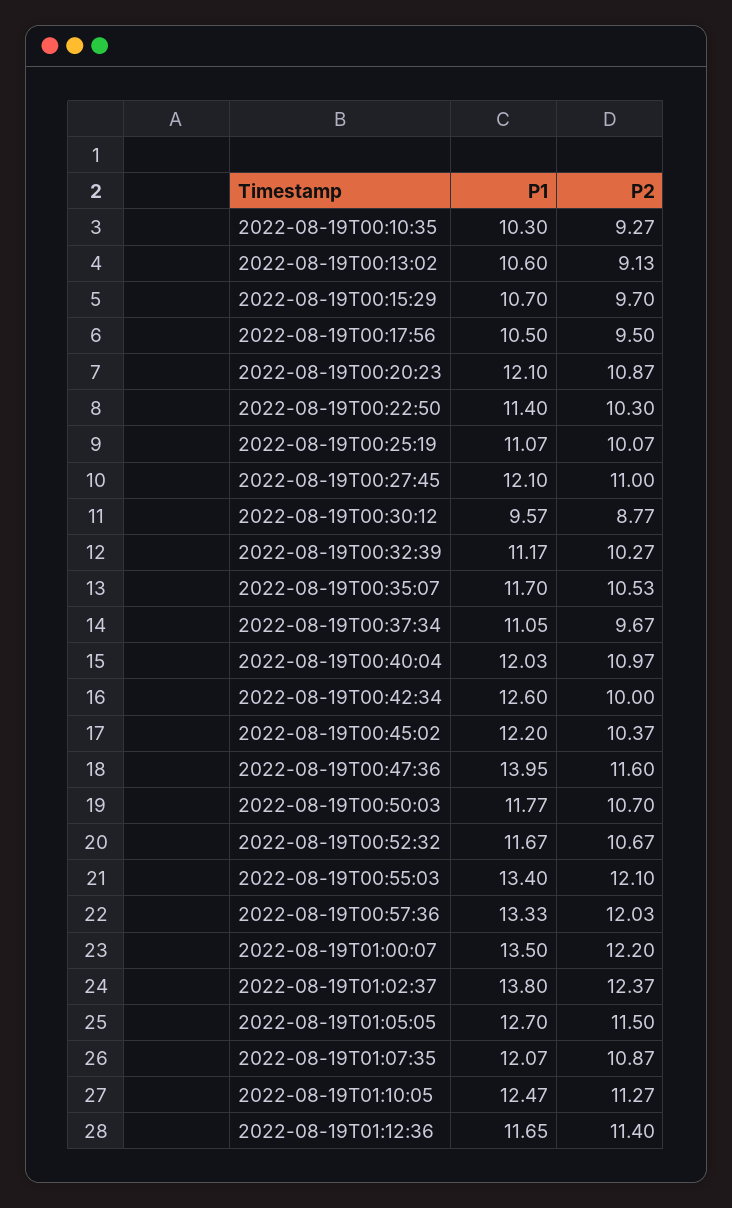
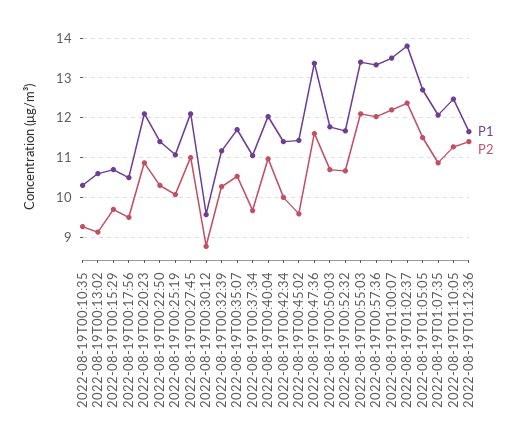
  {
    "P1": {
      "2022-08-19T00:10:35": 10.3,
      "2022-08-19T00:13:02": 10.6,
      "2022-08-19T00:15:29": 10.7,
      "2022-08-19T00:17:56": 10.5,
      "2022-08-19T00:20:23": 12.1,
      "2022-08-19T00:22:50": 11.4,
      "2022-08-19T00:25:19": 11.07,
      "2022-08-19T00:27:45": 12.1,
      "2022-08-19T00:30:12": 9.57,
      "2022-08-19T00:32:39": 11.17,
      "2022-08-19T00:35:07": 11.7,
      "2022-08-19T00:37:34": 11.05,
      "2022-08-19T00:40:04": 12.03,
-     "2022-08-19T00:42:34": 12.6,
+     "2022-08-19T00:42:34": 11.4,
-     "2022-08-19T00:45:02": 12.2,
+     "2022-08-19T00:45:02": 11.4,
-     "2022-08-19T00:47:36": 13.95,
+     "2022-08-19T00:47:36": 13.4,
      "2022-08-19T00:50:03": 11.77,
      "2022-08-19T00:52:32": 11.67,
      "2022-08-19T00:55:03": 13.4,
      "2022-08-19T00:57:36": 13.33,
      "2022-08-19T01:00:07": 13.5,
      "2022-08-19T01:02:37": 13.8,
      "2022-08-19T01:05:05": 12.7,
      "2022-08-19T01:07:35": 12.07,
      "2022-08-19T01:10:05": 12.47,
      "2022-08-19T01:12:36": 11.65
    },
    "P2": {
      "2022-08-19T00:10:35": 9.27,
      "2022-08-19T00:13:02": 9.13,
      "2022-08-19T00:15:29": 9.7,
      "2022-08-19T00:17:56": 9.5,
      "2022-08-19T00:20:23": 10.87,
      "2022-08-19T00:22:50": 10.3,
      "2022-08-19T00:25:19": 10.07,
      "2022-08-19T00:27:45": 11,
      "2022-08-19T00:30:12": 8.77,
      "2022-08-19T00:32:39": 10.27,
      "2022-08-19T00:35:07": 10.53,
      "2022-08-19T00:37:34": 9.67,
      "2022-08-19T00:40:04": 10.97,
      "2022-08-19T00:42:34": 10,
-     "2022-08-19T00:45:02": 10.37,
+     "2022-08-19T00:45:02": 9.6,
      "2022-08-19T00:47:36": 11.6,
      "2022-08-19T00:50:03": 10.7,
      "2022-08-19T00:52:32": 10.67,
      "2022-08-19T00:55:03": 12.1,
      "2022-08-19T00:57:36": 12.03,
      "2022-08-19T01:00:07": 12.2,
      "2022-08-19T01:02:37": 12.37,
      "2022-08-19T01:05:05": 11.5,
      "2022-08-19T01:07:35": 10.87,
      "2022-08-19T01:10:05": 11.27,
      "2022-08-19T01:12:36": 11.4
    }
  }

